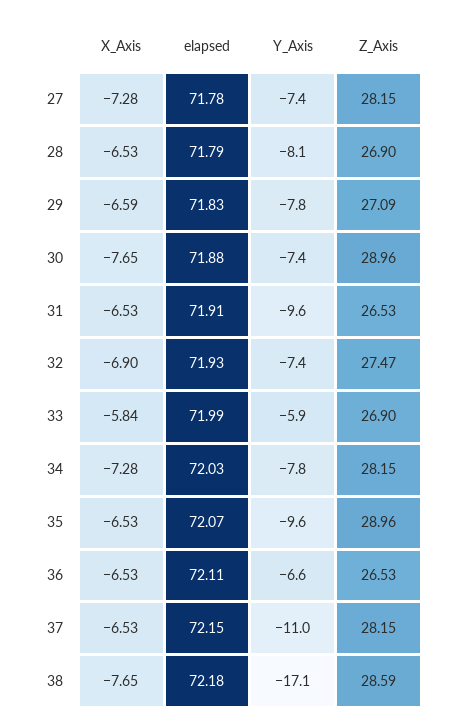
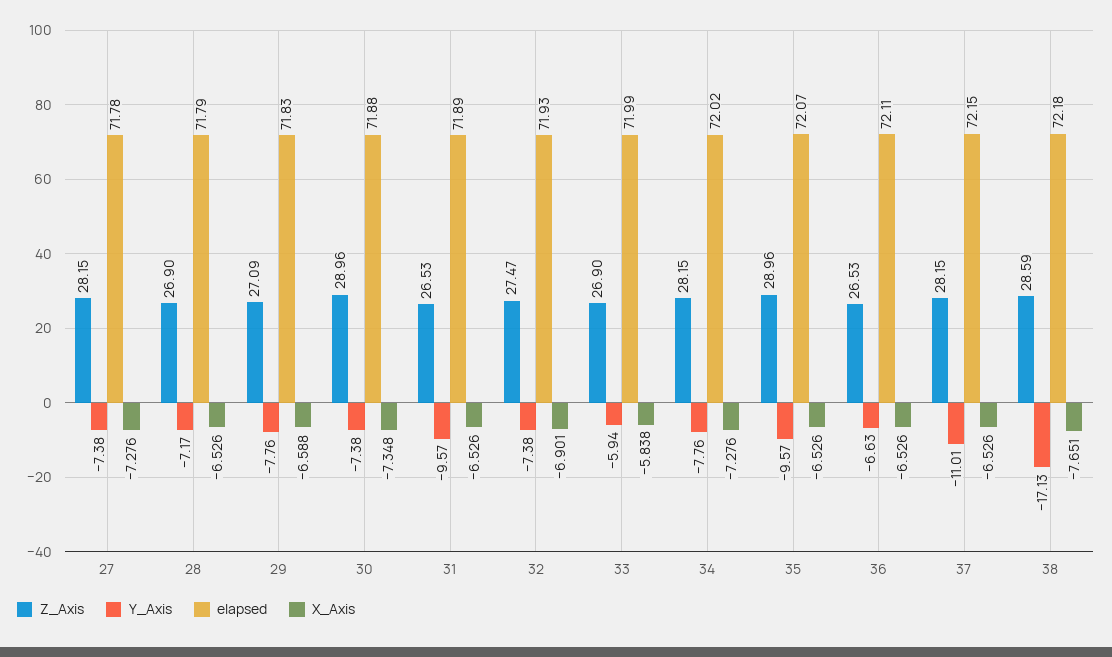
  {
    "X_Axis": {
      "27": -7.276,
      "28": -6.526,
      "29": -6.588,
-     "30": -7.65,
+     "30": -7.348,
      "31": -6.526,
      "32": -6.901,
      "33": -5.838,
      "34": -7.276,
      "35": -6.526,
      "36": -6.526,
      "37": -6.526,
      "38": -7.651
    },
    "elapsed": {
      "27": 71.78,
      "28": 71.79,
      "29": 71.83,
      "30": 71.88,
-     "31": 71.91,
+     "31": 71.89,
      "32": 71.93,
      "33": 71.99,
-     "34": 72.03,
+     "34": 72.02,
      "35": 72.07,
      "36": 72.11,
      "37": 72.15,
      "38": 72.18
    },
    "Y_Axis": {
      "27": -7.38,
-     "28": -8.1,
+     "28": -7.17,
      "29": -7.76,
      "30": -7.38,
      "31": -9.57,
      "32": -7.38,
      "33": -5.94,
      "34": -7.76,
      "35": -9.57,
      "36": -6.63,
      "37": -11.01,
      "38": -17.13
    },
    "Z_Axis": {
      "27": 28.15,
      "28": 26.9,
      "29": 27.09,
      "30": 28.96,
      "31": 26.53,
      "32": 27.47,
      "33": 26.9,
      "34": 28.15,
      "35": 28.96,
      "36": 26.53,
      "37": 28.15,
      "38": 28.59
    }
  }

